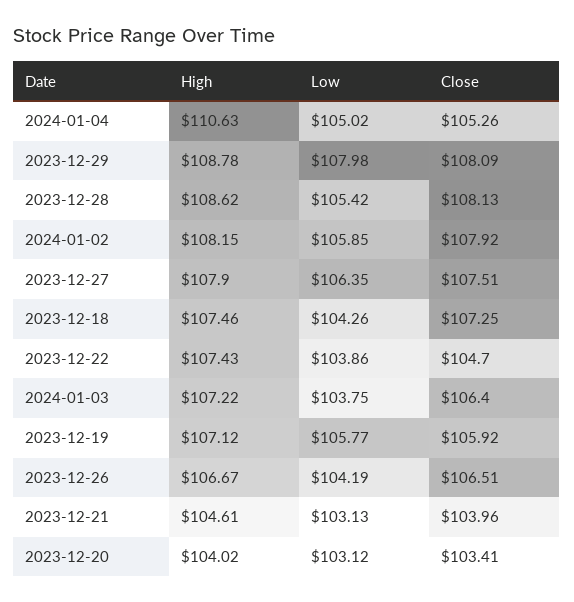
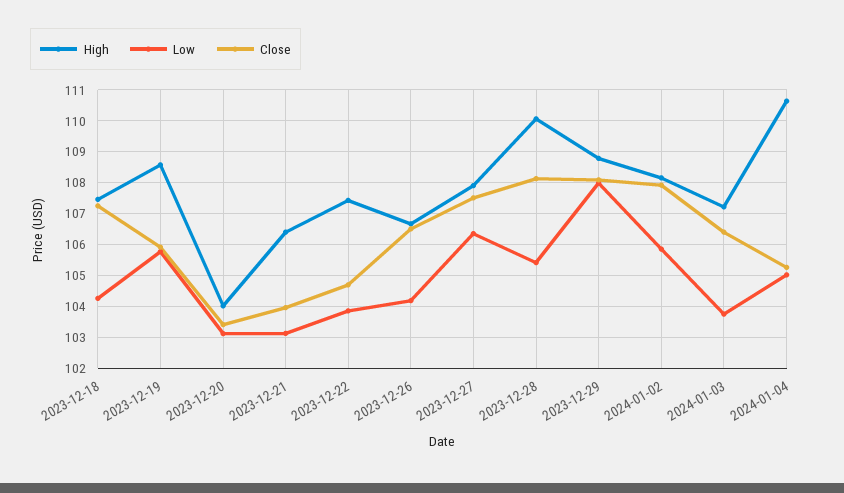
  {
    "High": {
      "2024-01-04": 110.63,
      "2023-12-29": 108.78,
-     "2023-12-28": 108.62,
+     "2023-12-28": 110,
      "2024-01-02": 108.15,
      "2023-12-27": 107.9,
      "2023-12-18": 107.46,
      "2023-12-22": 107.43,
      "2024-01-03": 107.22,
-     "2023-12-19": 107.12,
+     "2023-12-19": 108.6,
      "2023-12-26": 106.67,
-     "2023-12-21": 104.61,
+     "2023-12-21": 106.4,
      "2023-12-20": 104.02
    },
    "Low": {
      "2024-01-04": 105.02,
      "2023-12-29": 107.98,
      "2023-12-28": 105.42,
      "2024-01-02": 105.85,
      "2023-12-27": 106.35,
      "2023-12-18": 104.26,
      "2023-12-22": 103.86,
      "2024-01-03": 103.75,
      "2023-12-19": 105.77,
      "2023-12-26": 104.19,
      "2023-12-21": 103.13,
      "2023-12-20": 103.12
    },
    "Close": {
      "2024-01-04": 105.26,
      "2023-12-29": 108.09,
      "2023-12-28": 108.13,
      "2024-01-02": 107.92,
      "2023-12-27": 107.51,
      "2023-12-18": 107.25,
      "2023-12-22": 104.7,
      "2024-01-03": 106.4,
      "2023-12-19": 105.92,
      "2023-12-26": 106.51,
      "2023-12-21": 103.96,
      "2023-12-20": 103.41
    }
  }

